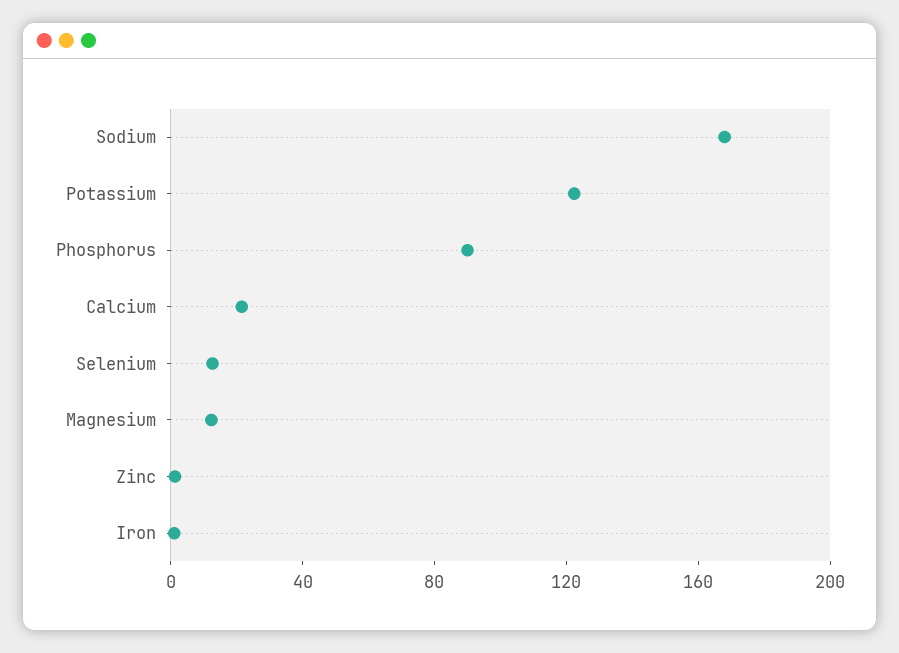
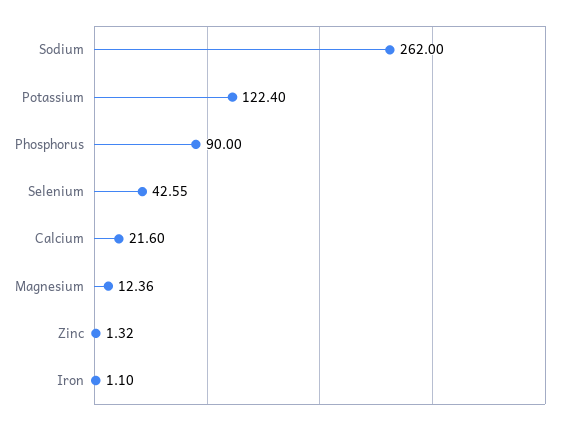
  {
-   "Sodium": 170,
+   "Sodium": 262,
    "Potassium": 122.4,
    "Phosphorus": 90,
    "Calcium": 21.6,
-   "Selenium": 10,
+   "Selenium": 42.55,
    "Magnesium": 12.36,
    "Zinc": 1.32,
    "Iron": 1.1
  }

